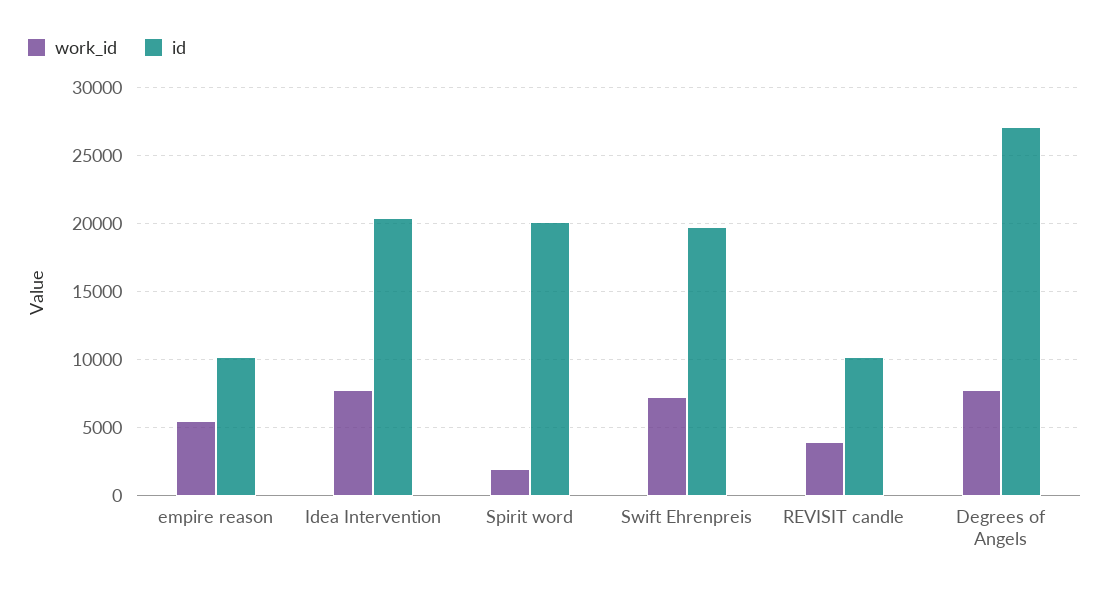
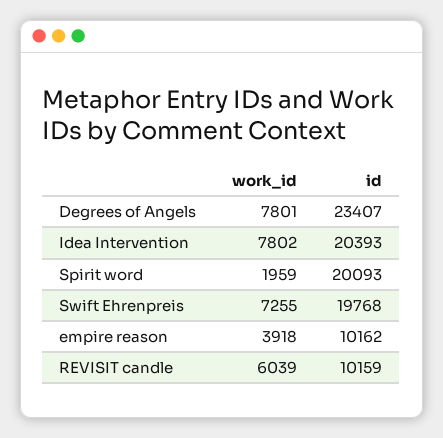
  {
    "work_id": {
-     "empire reason": 5500,
+     "empire reason": 3918,
      "Idea Intervention": 7802,
      "Spirit word": 1959,
      "Swift Ehrenpreis": 7255,
-     "REVISIT candle": 4000,
+     "REVISIT candle": 6039,
      "Degrees of Angels": 7801
    },
    "id": {
      "empire reason": 10162,
      "Idea Intervention": 20393,
      "Spirit word": 20093,
      "Swift Ehrenpreis": 19768,
      "REVISIT candle": 10159,
-     "Degrees of Angels": 27000
+     "Degrees of Angels": 23407
    }
  }

